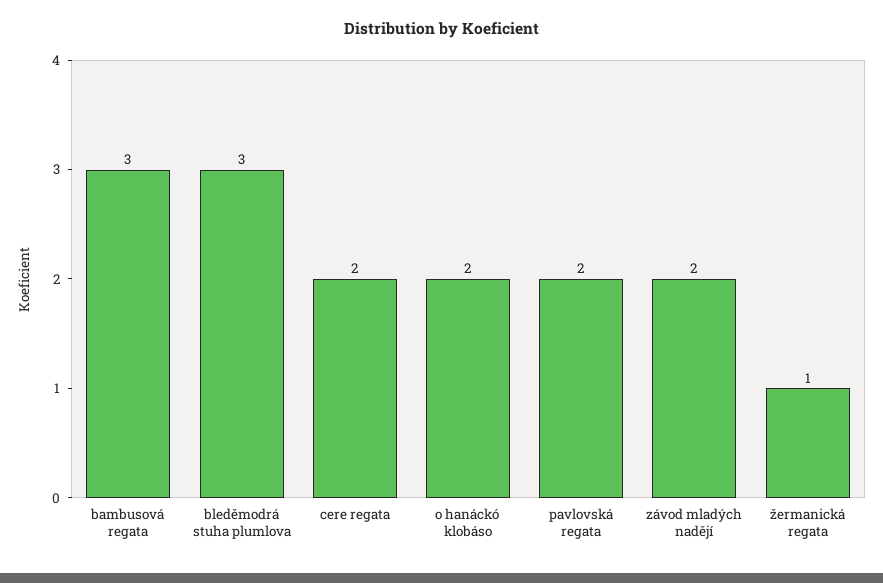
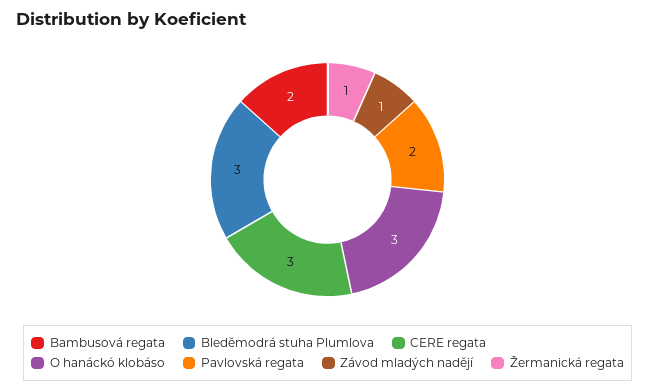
  {
-   "bambusová regata": 3,
+   "bambusová regata": 2,
    "bleděmodrá stuha plumlova": 3,
-   "cere regata": 2,
+   "cere regata": 3,
-   "o hanáckó klobáso": 2,
+   "o hanáckó klobáso": 3,
    "pavlovská regata": 2,
-   "závod mladých nadějí": 2,
+   "závod mladých nadějí": 1,
    "žermanická regata": 1
  }

